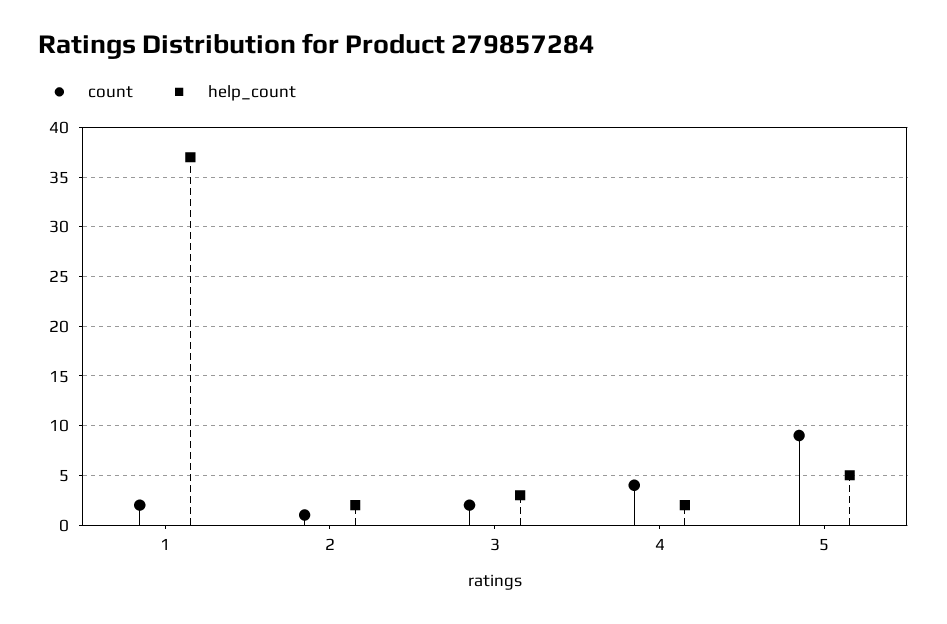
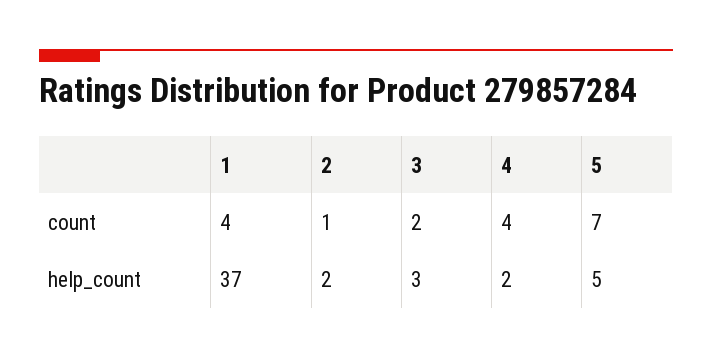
  {
    "count": {
-     "1": 2,
+     "1": 4,
      "2": 1,
      "3": 2,
      "4": 4,
-     "5": 9
+     "5": 7
    },
    "help_count": {
      "1": 37,
      "2": 2,
      "3": 3,
      "4": 2,
      "5": 5
    }
  }

